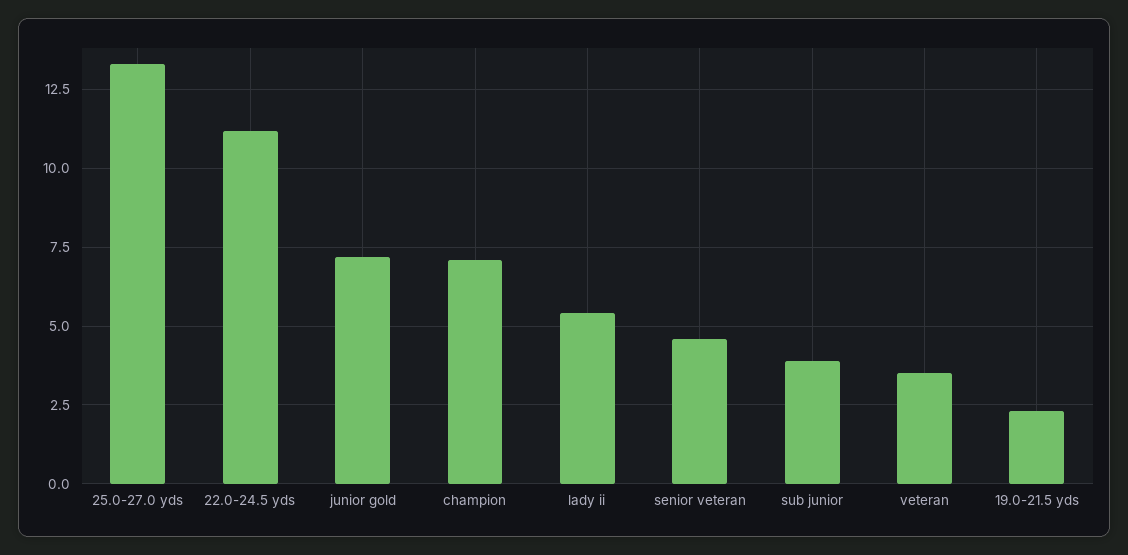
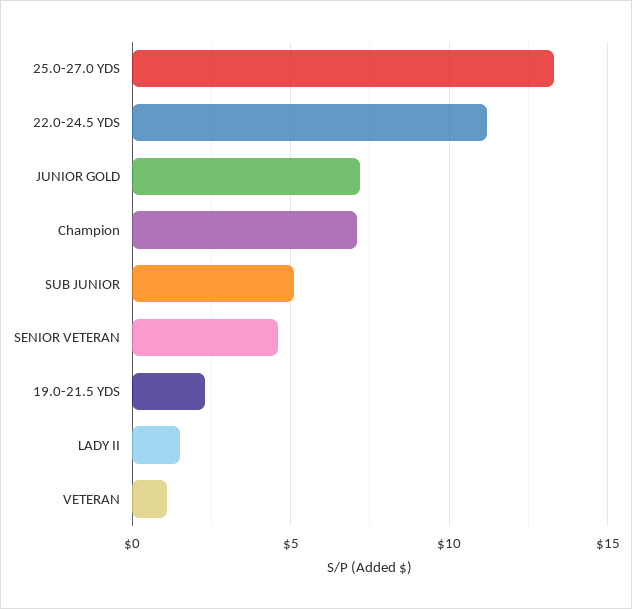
  {
    "25.0-27.0 yds": 13.5,
    "22.0-24.5 yds": 11,
    "junior gold": 7,
    "champion": 7,
-   "lady ii": 5.5,
+   "lady ii": 1.5,
    "senior veteran": 4.5,
-   "sub junior": 4,
+   "sub junior": 5,
-   "veteran": 3.5,
+   "veteran": 1,
    "19.0-21.5 yds": 2.5
  }

